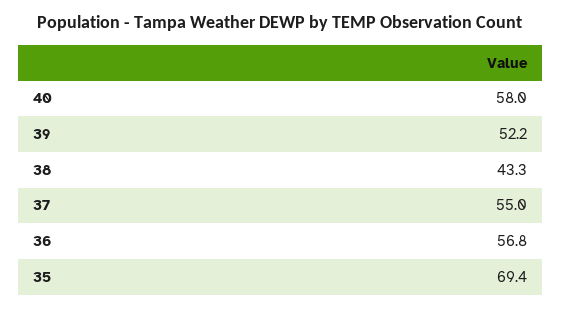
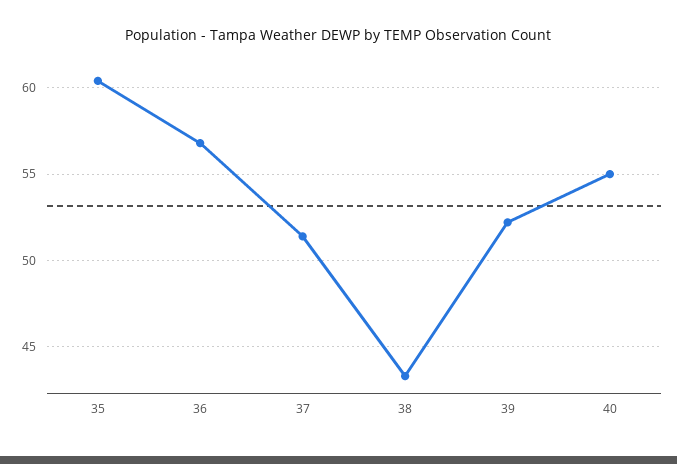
  {
-   "40": 58,
+   "40": 55,
    "39": 52.2,
    "38": 43.3,
-   "37": 55,
+   "37": 51.5,
    "36": 56.8,
-   "35": 69.4
+   "35": 60.5
  }

